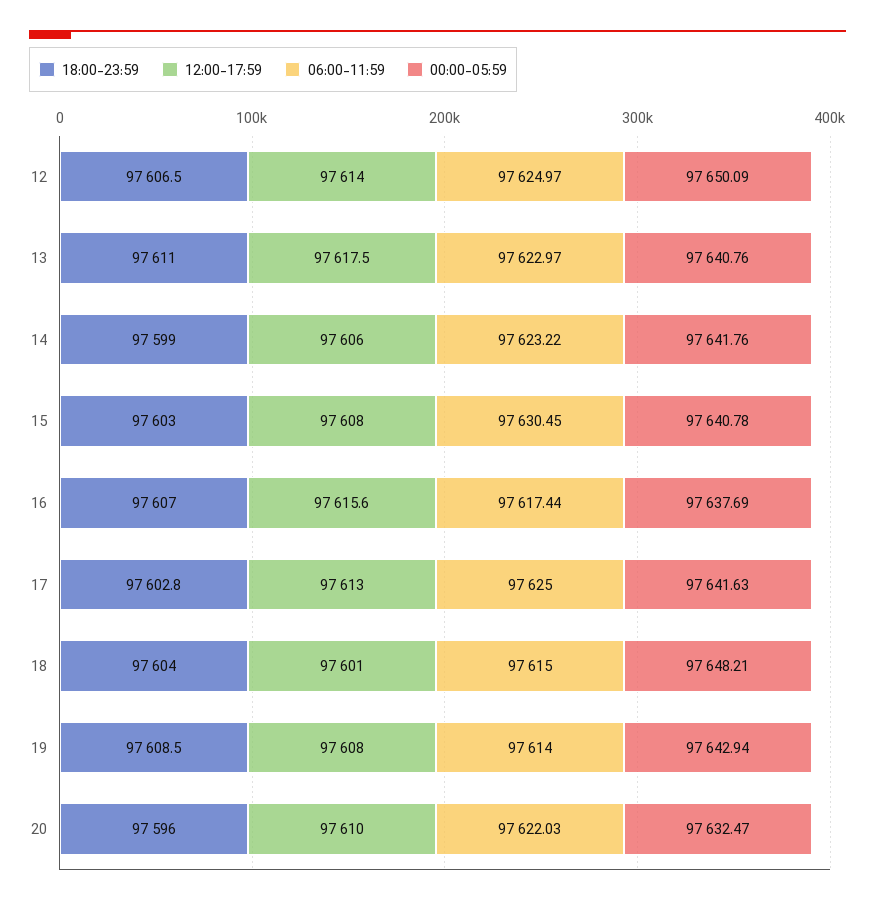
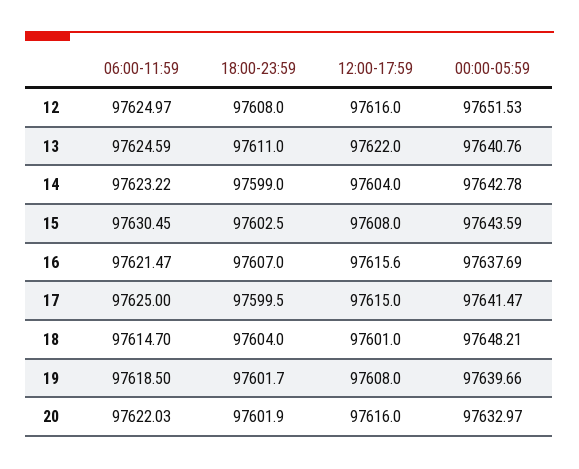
  {
    "18:00-23:59": {
-     "12": 97606.5,
+     "12": 97608,
      "13": 97611,
      "14": 97599,
-     "15": 97603,
+     "15": 97602.5,
      "16": 97607,
-     "17": 97602.8,
+     "17": 97599.5,
      "18": 97604,
-     "19": 97608.5,
+     "19": 97601.7,
-     "20": 97596
+     "20": 97601.9
    },
    "12:00-17:59": {
-     "12": 97614,
+     "12": 97616,
-     "13": 97617.5,
+     "13": 97622,
-     "14": 97606,
+     "14": 97604,
      "15": 97608,
      "16": 97615.6,
-     "17": 97613,
+     "17": 97615,
      "18": 97601,
      "19": 97608,
-     "20": 97610
+     "20": 97616
    },
    "06:00-11:59": {
      "12": 97624.97,
-     "13": 97622.97,
+     "13": 97624.59,
      "14": 97623.22,
      "15": 97630.45,
-     "16": 97617.44,
+     "16": 97621.47,
      "17": 97625,
-     "18": 97615,
+     "18": 97614.7,
-     "19": 97614,
+     "19": 97618.5,
      "20": 97622.03
    },
    "00:00-05:59": {
-     "12": 97650.09,
+     "12": 97651.53,
      "13": 97640.76,
-     "14": 97641.76,
+     "14": 97642.78,
-     "15": 97640.78,
+     "15": 97643.59,
      "16": 97637.69,
-     "17": 97641.63,
+     "17": 97641.47,
      "18": 97648.21,
-     "19": 97642.94,
+     "19": 97639.66,
-     "20": 97632.47
+     "20": 97632.97
    }
  }

